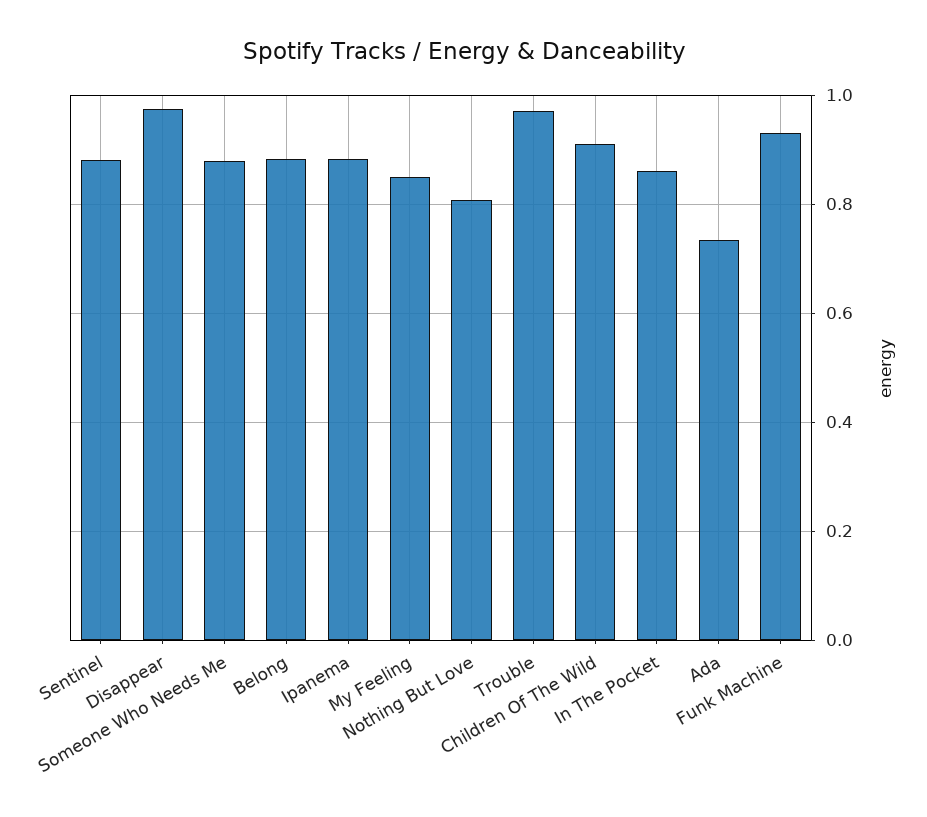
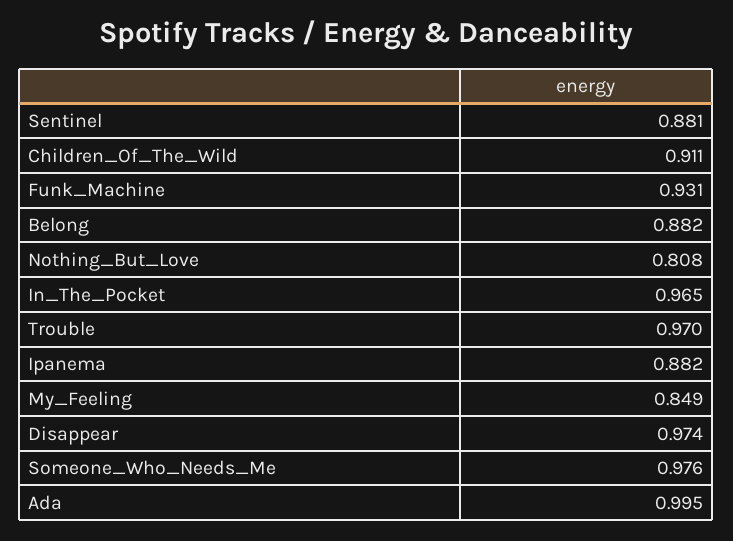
  {
    "Sentinel": 0.881,
    "Disappear": 0.974,
-   "Someone Who Needs Me": 0.88,
+   "Someone Who Needs Me": 0.976,
    "Belong": 0.882,
    "Ipanema": 0.882,
    "My Feeling": 0.849,
    "Nothing But Love": 0.808,
    "Trouble": 0.97,
    "Children Of The Wild": 0.911,
-   "In The Pocket": 0.86,
+   "In The Pocket": 0.965,
-   "Ada": 0.74,
+   "Ada": 0.995,
    "Funk Machine": 0.931
  }

